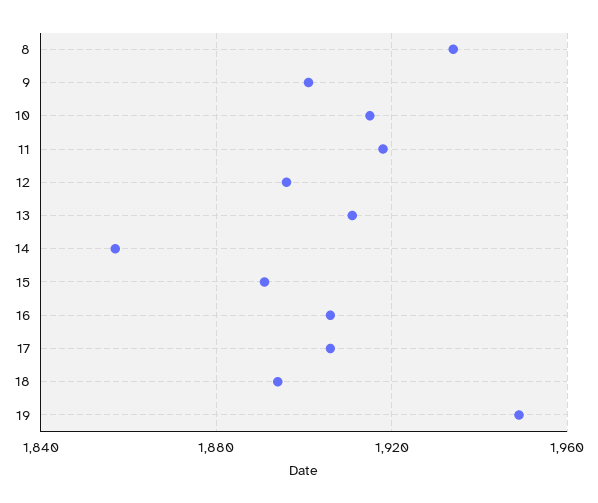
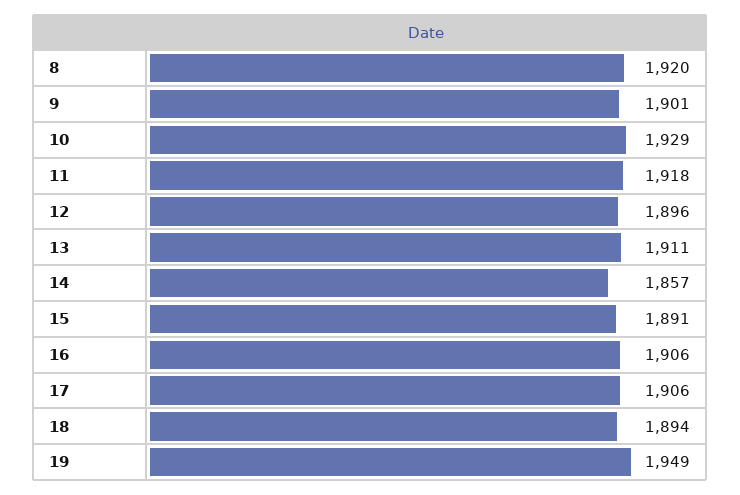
  {
-   "8": 1935,
+   "8": 1920,
    "9": 1901,
-   "10": 1915,
+   "10": 1929,
    "11": 1918,
    "12": 1896,
    "13": 1911,
    "14": 1857,
    "15": 1891,
    "16": 1906,
    "17": 1906,
    "18": 1894,
    "19": 1949
  }

